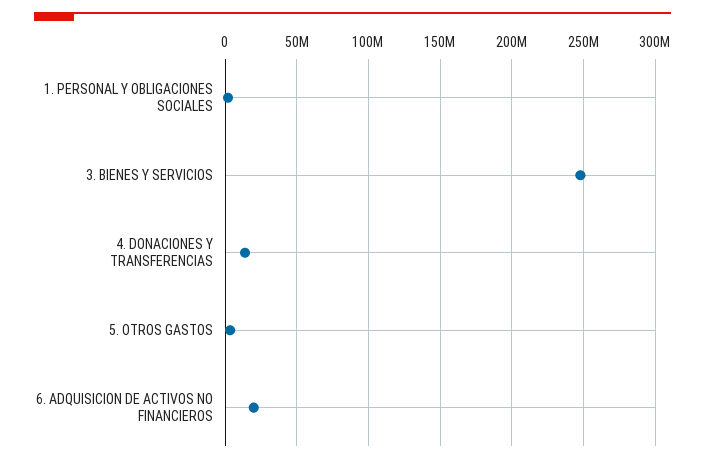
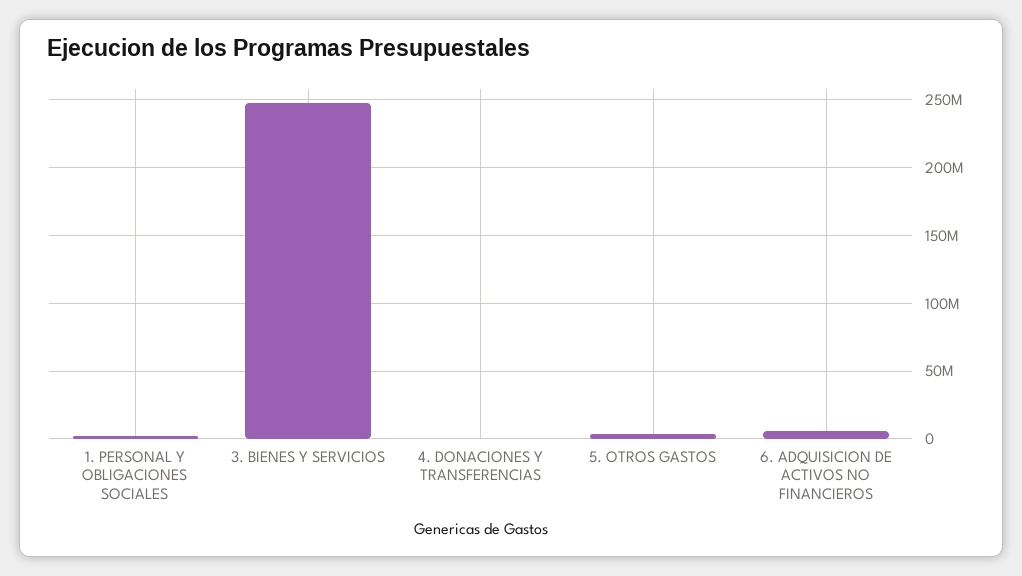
  {
    "1. PERSONAL Y OBLIGACIONES SOCIALES": 0,
    "3. BIENES Y SERVICIOS": 250000000,
-   "4. DONACIONES Y TRANSFERENCIAS": 15000000,
+   "4. DONACIONES Y TRANSFERENCIAS": 0,
    "5. OTROS GASTOS": 5000000,
-   "6. ADQUISICION DE ACTIVOS NO FINANCIEROS": 20000000
+   "6. ADQUISICION DE ACTIVOS NO FINANCIEROS": 5000000
  }

